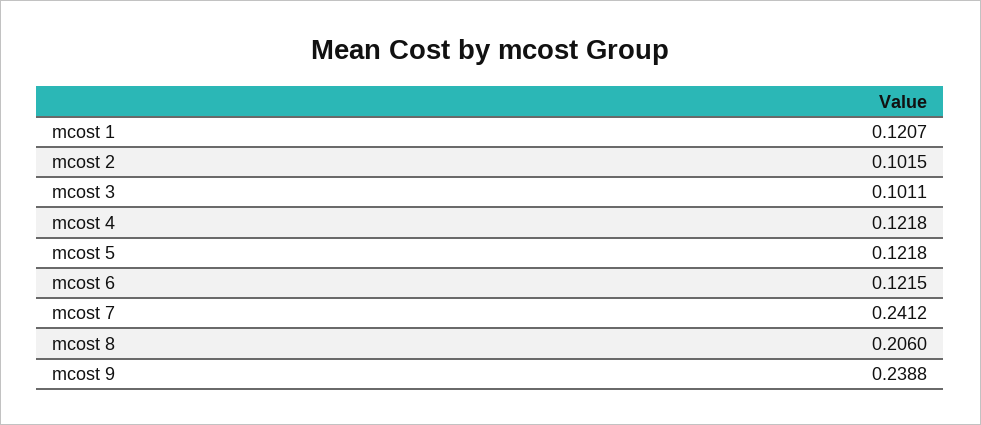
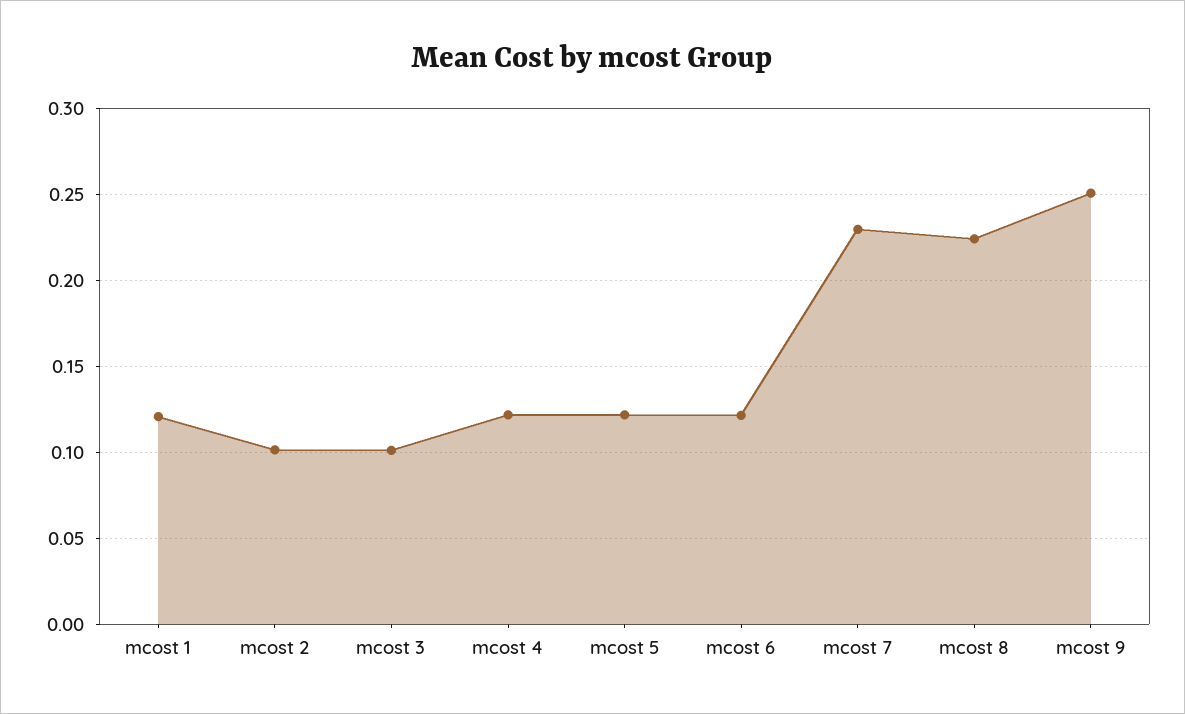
  {
    "mcost 1": 0.1207,
    "mcost 2": 0.1015,
    "mcost 3": 0.1011,
    "mcost 4": 0.1218,
    "mcost 5": 0.1218,
    "mcost 6": 0.1215,
-   "mcost 7": 0.2412,
+   "mcost 7": 0.23,
-   "mcost 8": 0.206,
+   "mcost 8": 0.225,
-   "mcost 9": 0.2388
+   "mcost 9": 0.25
  }

